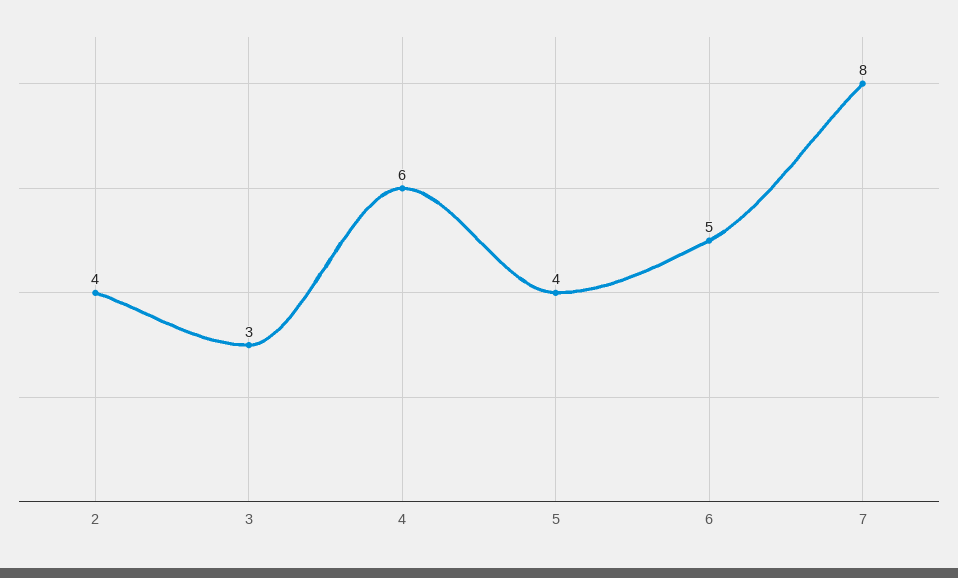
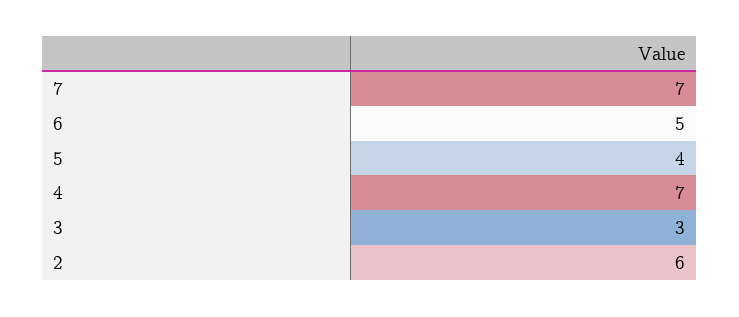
  {
-   "2": 4,
+   "2": 6,
    "3": 3,
-   "4": 6,
+   "4": 7,
    "5": 4,
    "6": 5,
-   "7": 8
+   "7": 7
  }

